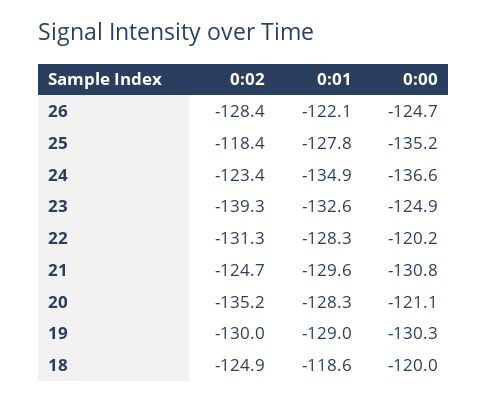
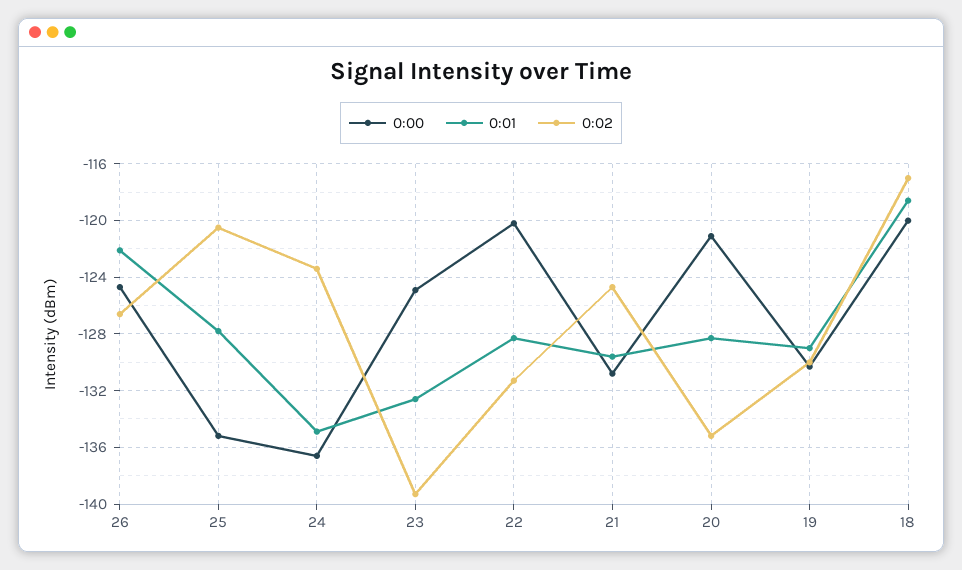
  {
    "0:02": {
-     "26": -128.4,
+     "26": -126.5,
-     "25": -118.4,
+     "25": -120.5,
      "24": -123.4,
      "23": -139.3,
      "22": -131.3,
      "21": -124.7,
      "20": -135.2,
      "19": -130,
-     "18": -124.9
+     "18": -117
    },
    "0:01": {
      "26": -122.1,
      "25": -127.8,
      "24": -134.9,
      "23": -132.6,
      "22": -128.3,
      "21": -129.6,
      "20": -128.3,
      "19": -129,
      "18": -118.6
    },
    "0:00": {
      "26": -124.7,
      "25": -135.2,
      "24": -136.6,
      "23": -124.9,
      "22": -120.2,
      "21": -130.8,
      "20": -121.1,
      "19": -130.3,
      "18": -120
    }
  }

